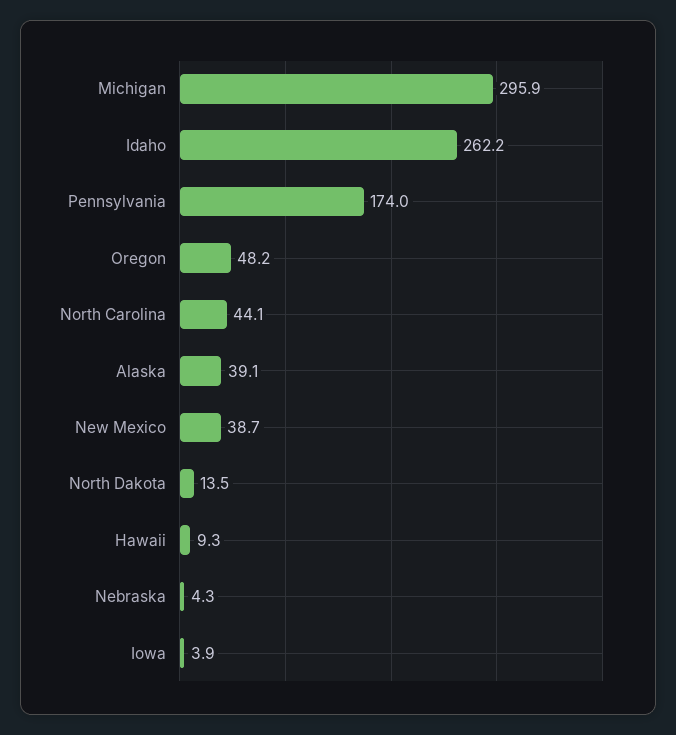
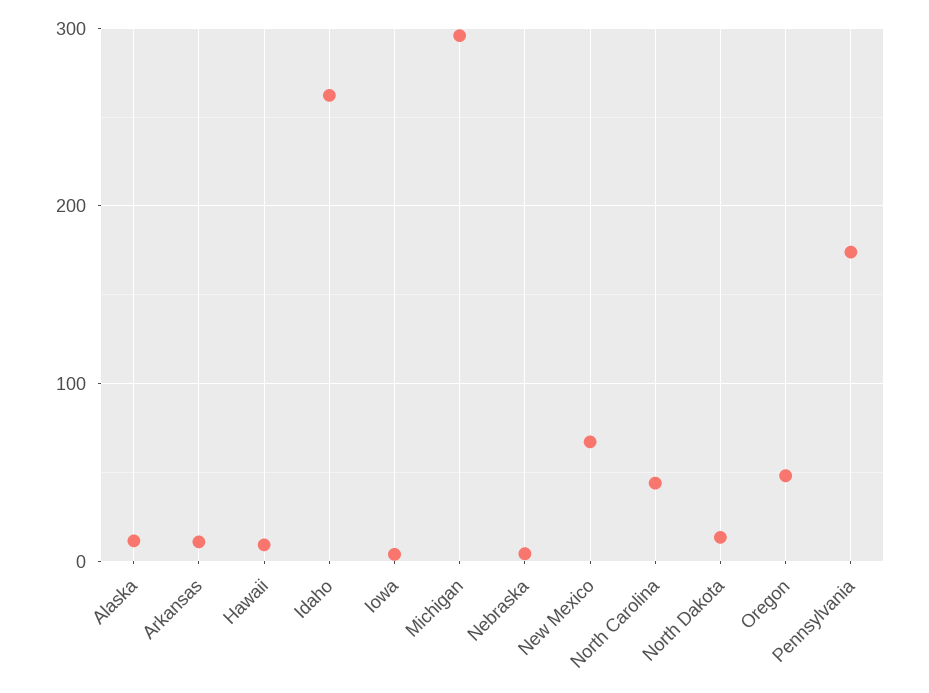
  {
    "Michigan": 295.9,
    "Idaho": 262.2,
    "Pennsylvania": 174,
    "Oregon": 48.2,
    "North Carolina": 44.1,
-   "Alaska": 39.1,
+   "Alaska": 10,
-   "New Mexico": 38.7,
+   "New Mexico": 70,
    "North Dakota": 13.5,
    "Hawaii": 9.3,
    "Nebraska": 4.3,
-   "Iowa": 3.9
+   "Iowa": 3.9,
+   "Arkansas": 10
  }

